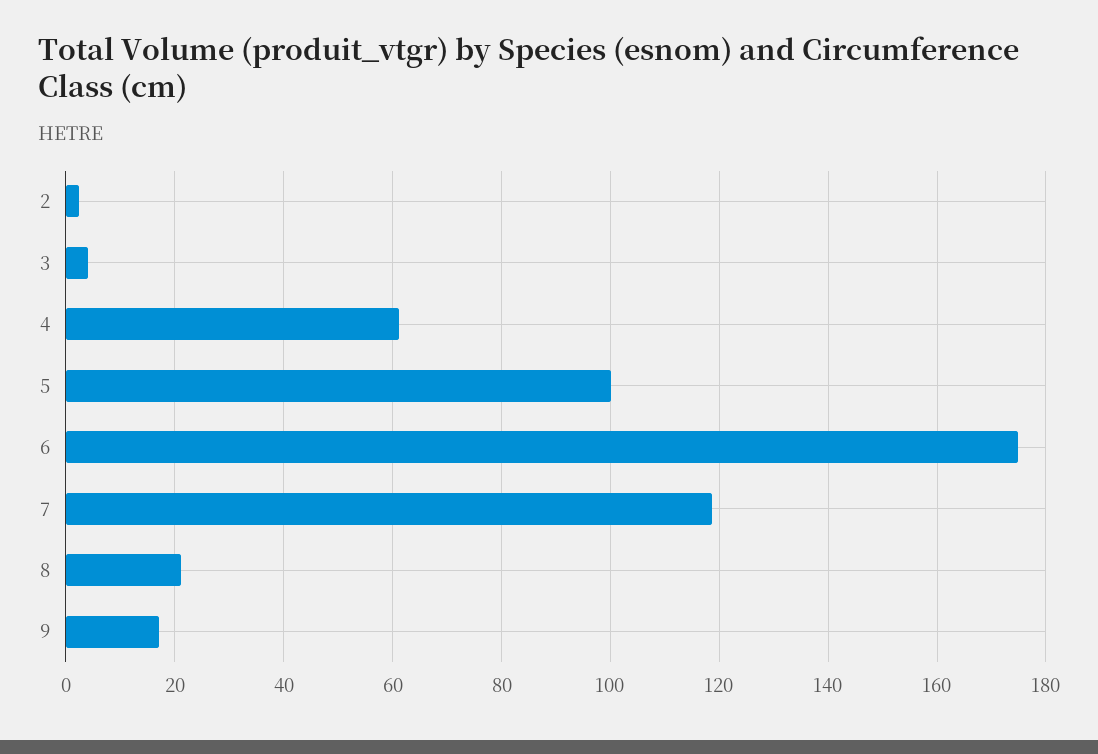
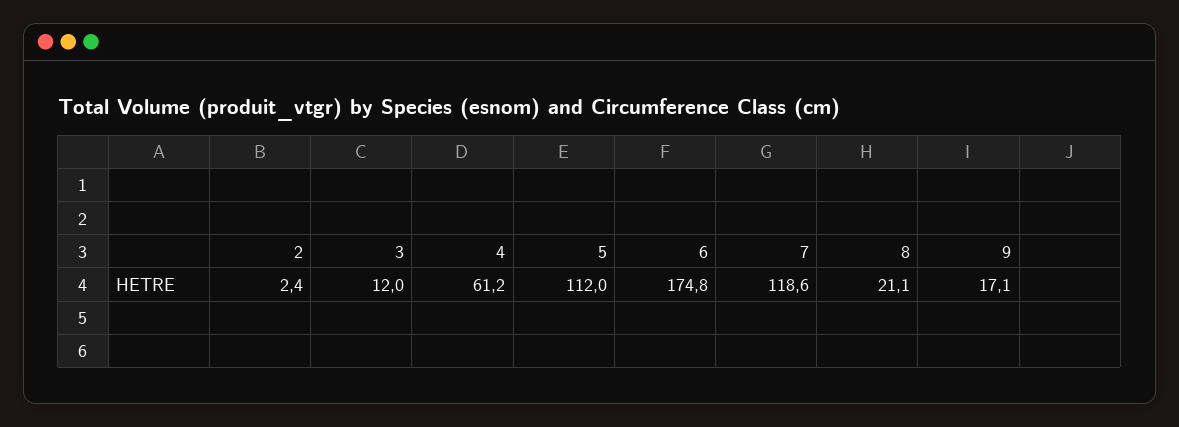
  {
    "2": 2.4,
-   "3": 4,
+   "3": 12,
    "4": 61.2,
-   "5": 100,
+   "5": 112,
    "6": 174.8,
    "7": 118.6,
    "8": 21.1,
    "9": 17.1
  }

